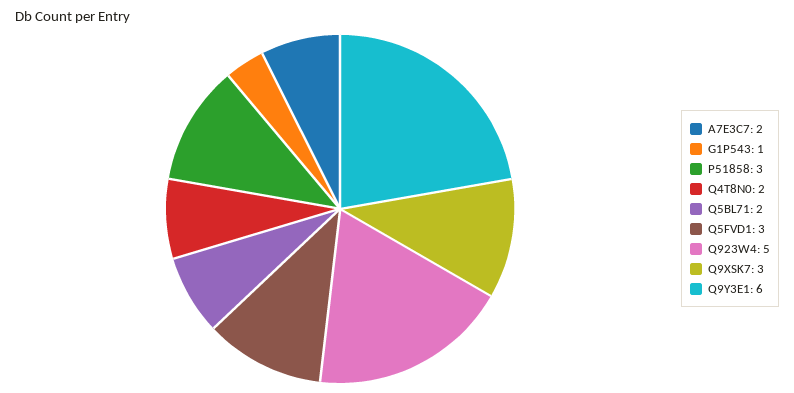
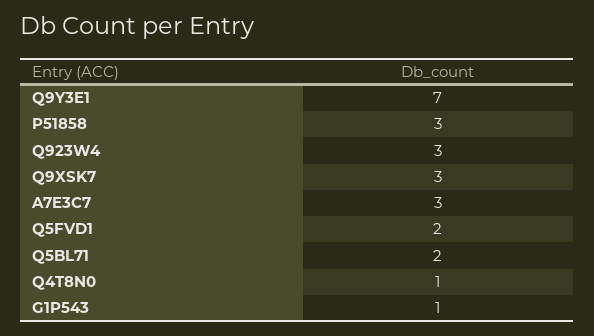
  {
-   "A7E3C7": 2,
+   "A7E3C7": 3,
    "G1P543": 1,
    "P51858": 3,
-   "Q4T8N0": 2,
+   "Q4T8N0": 1,
    "Q5BL71": 2,
-   "Q5FVD1": 3,
+   "Q5FVD1": 2,
-   "Q923W4": 5,
+   "Q923W4": 3,
    "Q9XSK7": 3,
-   "Q9Y3E1": 6
+   "Q9Y3E1": 7
  }

